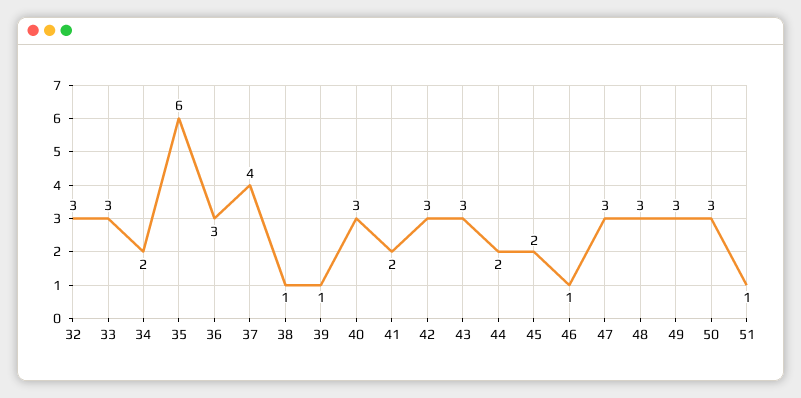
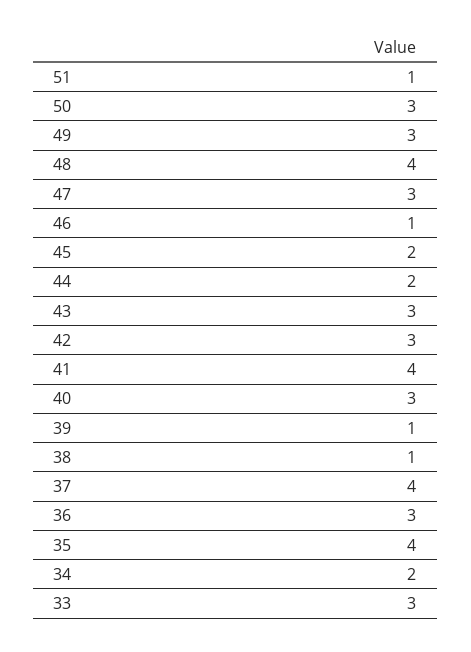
  {
-   "32": 3,
    "33": 3,
    "34": 2,
-   "35": 6,
+   "35": 4,
    "36": 3,
    "37": 4,
    "38": 1,
    "39": 1,
    "40": 3,
-   "41": 2,
+   "41": 4,
    "42": 3,
    "43": 3,
    "44": 2,
    "45": 2,
    "46": 1,
    "47": 3,
-   "48": 3,
+   "48": 4,
    "49": 3,
    "50": 3,
    "51": 1
  }

